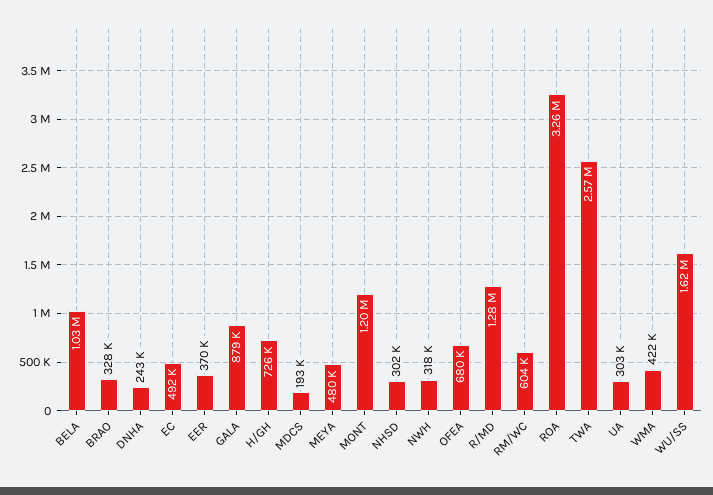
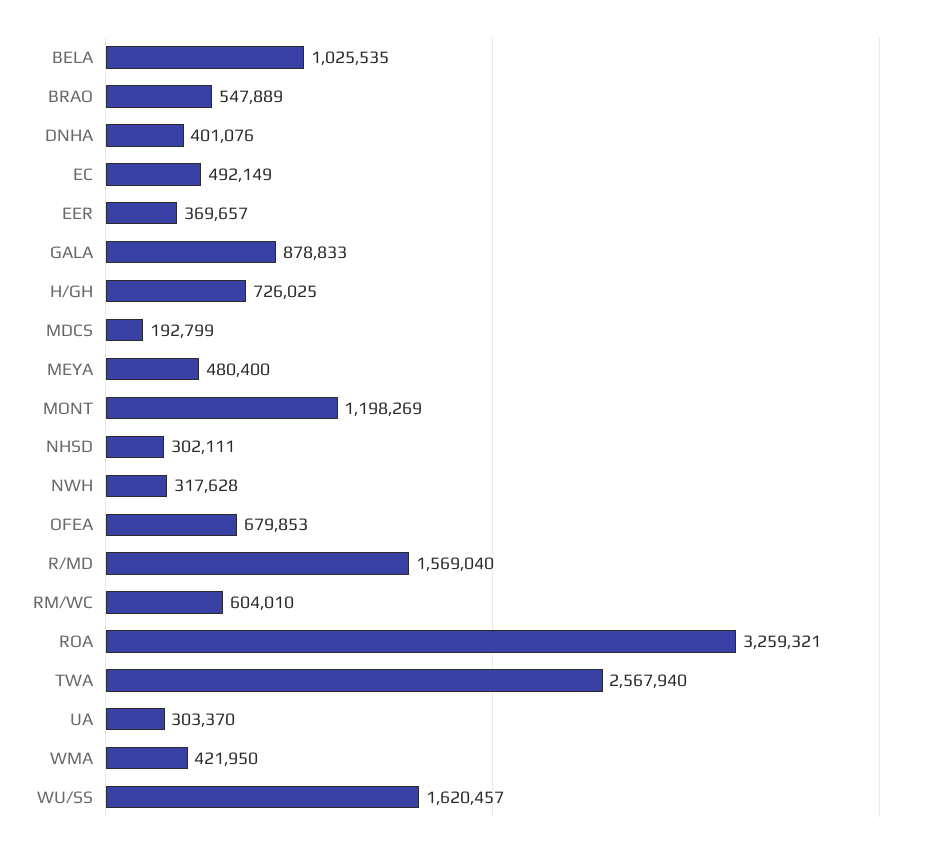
  {
    "BELA": 1025535,
-   "BRAO": 328000,
+   "BRAO": 547889,
-   "DNHA": 243000,
+   "DNHA": 401076,
    "EC": 492149,
    "EER": 369657,
    "GALA": 878833,
    "H/GH": 726025,
    "MDCS": 192799,
    "MEYA": 480400,
    "MONT": 1198269,
    "NHSD": 302111,
    "NWH": 317628,
    "OFEA": 679853,
-   "R/MD": 1280000,
+   "R/MD": 1569040,
    "RM/WC": 604010,
    "ROA": 3259321,
    "TWA": 2567940,
    "UA": 303370,
    "WMA": 421950,
    "WU/SS": 1620457
  }

